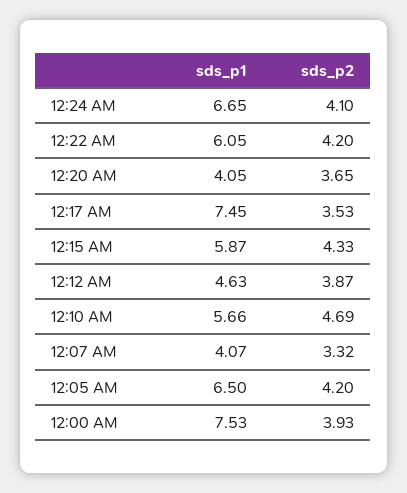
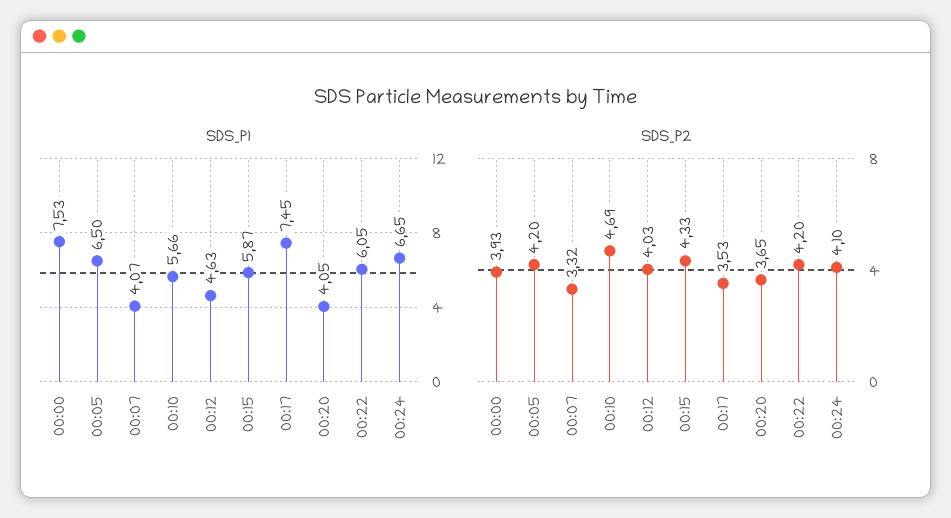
  {
    "sds_p1": {
      "12:24 AM": 6.65,
      "12:22 AM": 6.05,
      "12:20 AM": 4.05,
      "12:17 AM": 7.45,
      "12:15 AM": 5.87,
      "12:12 AM": 4.63,
      "12:10 AM": 5.66,
      "12:07 AM": 4.07,
      "12:05 AM": 6.5,
      "12:00 AM": 7.53
    },
    "sds_p2": {
      "12:24 AM": 4.1,
      "12:22 AM": 4.2,
      "12:20 AM": 3.65,
      "12:17 AM": 3.53,
      "12:15 AM": 4.33,
-     "12:12 AM": 3.87,
+     "12:12 AM": 4.03,
      "12:10 AM": 4.69,
      "12:07 AM": 3.32,
      "12:05 AM": 4.2,
      "12:00 AM": 3.93
    }
  }

